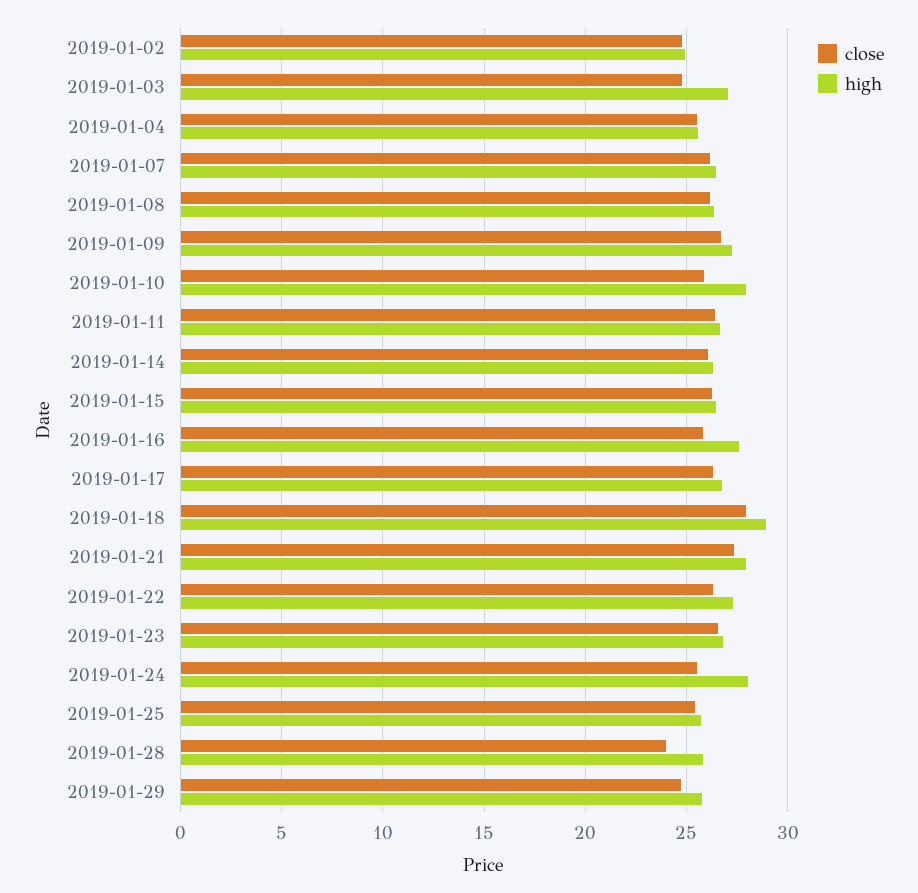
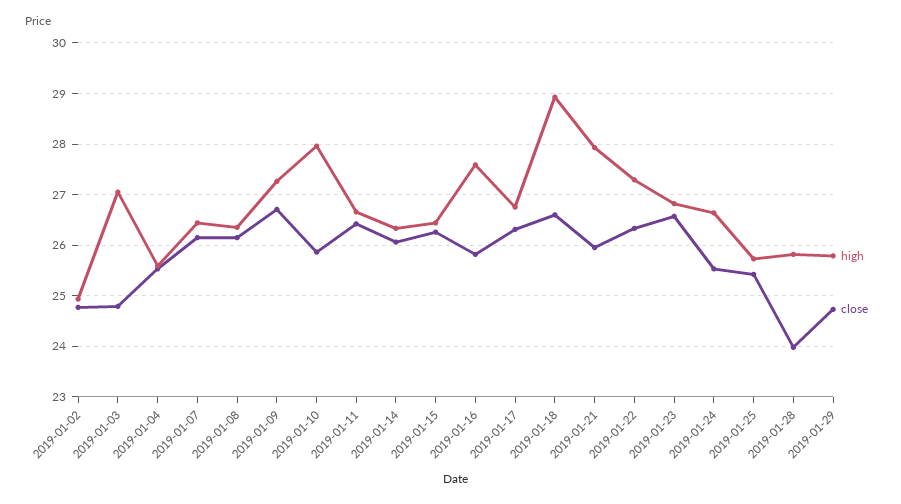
  {
    "close": {
      "2019-01-02": 24.8,
      "2019-01-03": 24.8,
      "2019-01-04": 25.6,
      "2019-01-07": 26.2,
      "2019-01-08": 26.2,
      "2019-01-09": 26.8,
      "2019-01-10": 25.8,
      "2019-01-11": 26.4,
      "2019-01-14": 26,
      "2019-01-15": 26.2,
      "2019-01-16": 25.8,
      "2019-01-17": 26.4,
-     "2019-01-18": 28,
+     "2019-01-18": 26.6,
-     "2019-01-21": 27.5,
+     "2019-01-21": 26,
      "2019-01-22": 26.4,
      "2019-01-23": 26.6,
      "2019-01-24": 25.6,
      "2019-01-25": 25.4,
      "2019-01-28": 24,
      "2019-01-29": 24.8
    },
    "high": {
      "2019-01-02": 25,
      "2019-01-03": 27,
      "2019-01-04": 25.6,
      "2019-01-07": 26.4,
      "2019-01-08": 26.4,
      "2019-01-09": 27.2,
      "2019-01-10": 28,
      "2019-01-11": 26.6,
      "2019-01-14": 26.4,
      "2019-01-15": 26.4,
      "2019-01-16": 27.6,
      "2019-01-17": 26.8,
      "2019-01-18": 29,
      "2019-01-21": 28,
      "2019-01-22": 27.2,
      "2019-01-23": 26.8,
-     "2019-01-24": 28,
+     "2019-01-24": 26.6,
      "2019-01-25": 25.8,
      "2019-01-28": 25.8,
      "2019-01-29": 25.8
    }
  }

